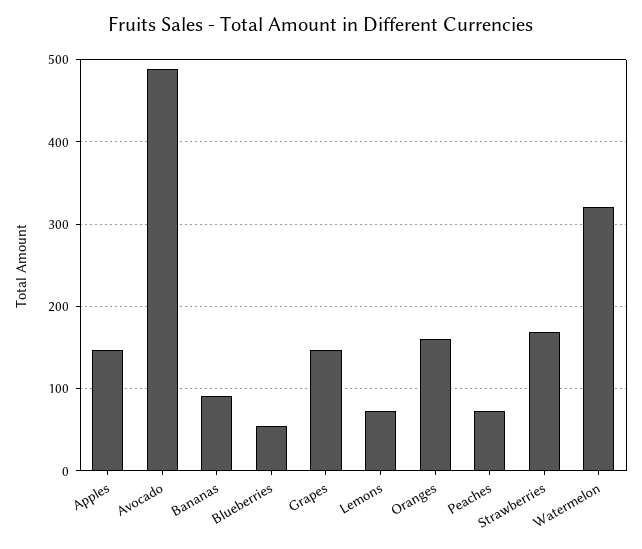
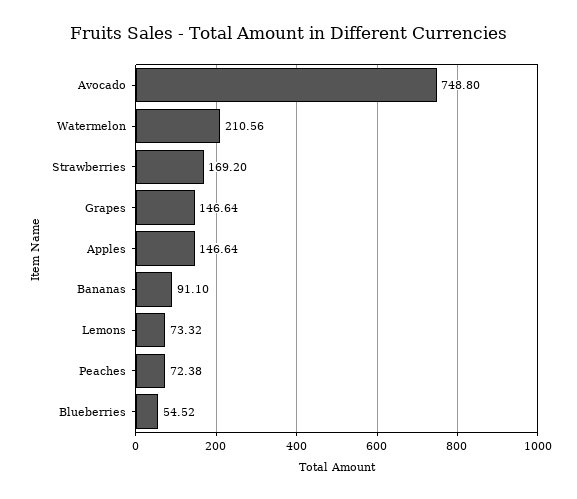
  {
    "Apples": 146.64,
-   "Avocado": 490,
+   "Avocado": 748.8,
    "Bananas": 91.1,
    "Blueberries": 54.52,
    "Grapes": 146.64,
    "Lemons": 73.32,
-   "Oranges": 160,
    "Peaches": 72.38,
    "Strawberries": 169.2,
-   "Watermelon": 320
+   "Watermelon": 210.56
  }

